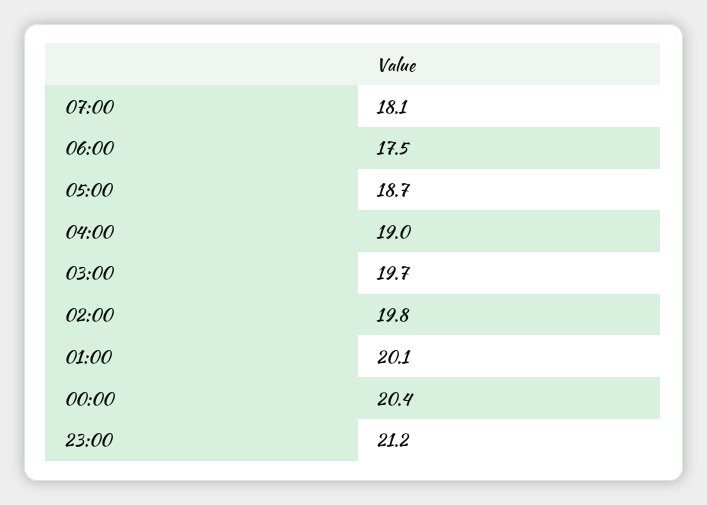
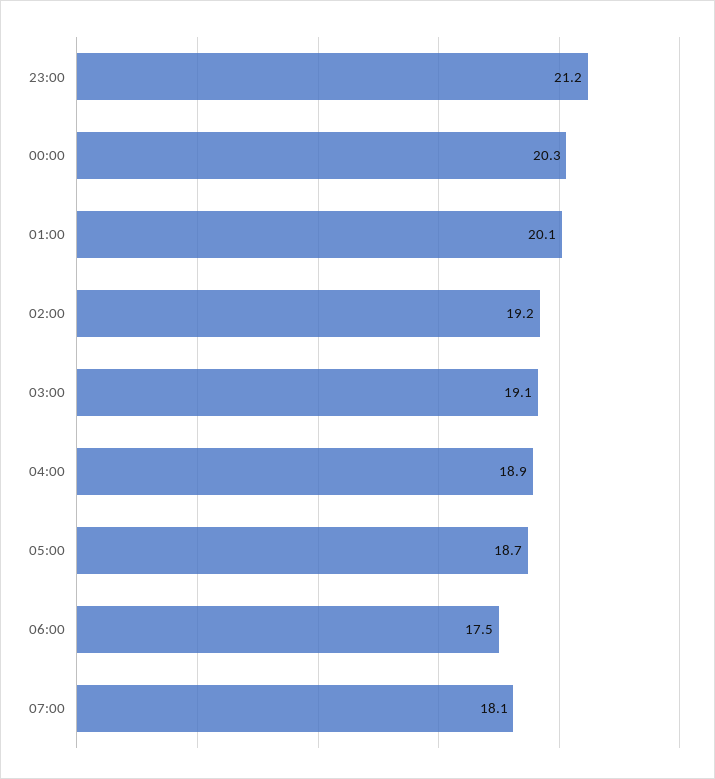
  {
    "07:00": 18.1,
    "06:00": 17.5,
    "05:00": 18.7,
-   "04:00": 19,
+   "04:00": 18.9,
-   "03:00": 19.7,
+   "03:00": 19.1,
-   "02:00": 19.8,
+   "02:00": 19.2,
    "01:00": 20.1,
-   "00:00": 20.4,
+   "00:00": 20.3,
    "23:00": 21.2
  }

